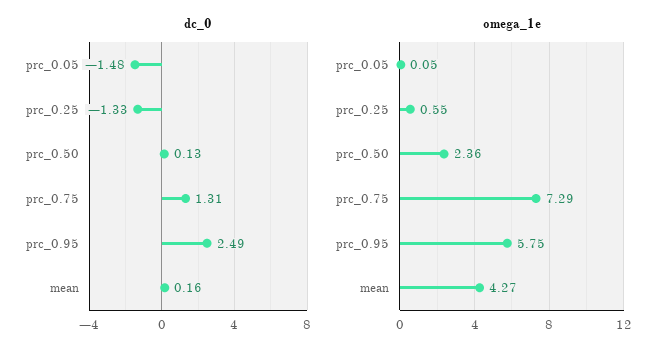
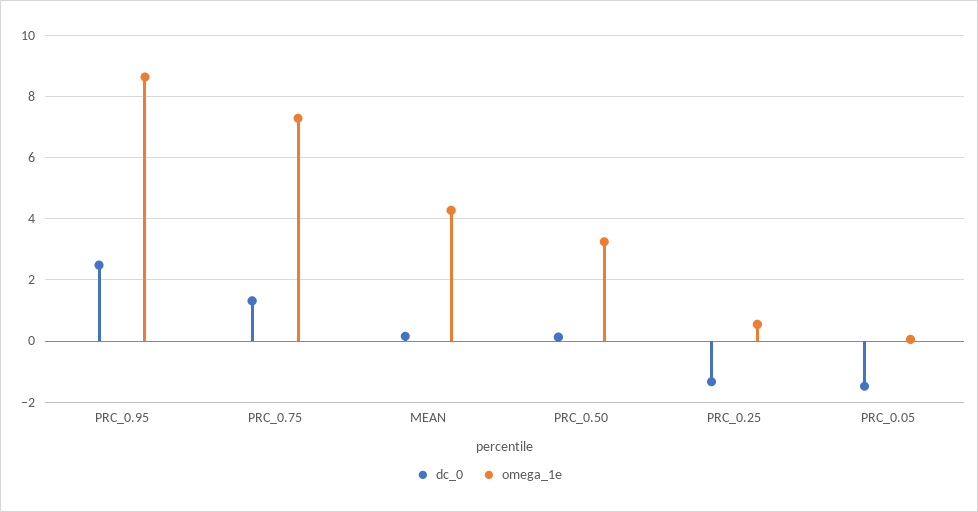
  {
    "dc_0": {
      "prc_0.05": -1.48,
      "prc_0.25": -1.33,
      "prc_0.50": 0.13,
      "prc_0.75": 1.31,
      "prc_0.95": 2.49,
      "mean": 0.16
    },
    "omega_1e": {
      "prc_0.05": 0.05,
      "prc_0.25": 0.55,
-     "prc_0.50": 2.36,
+     "prc_0.50": 3.2,
      "prc_0.75": 7.29,
-     "prc_0.95": 5.75,
+     "prc_0.95": 8.6,
      "mean": 4.27
    }
  }

